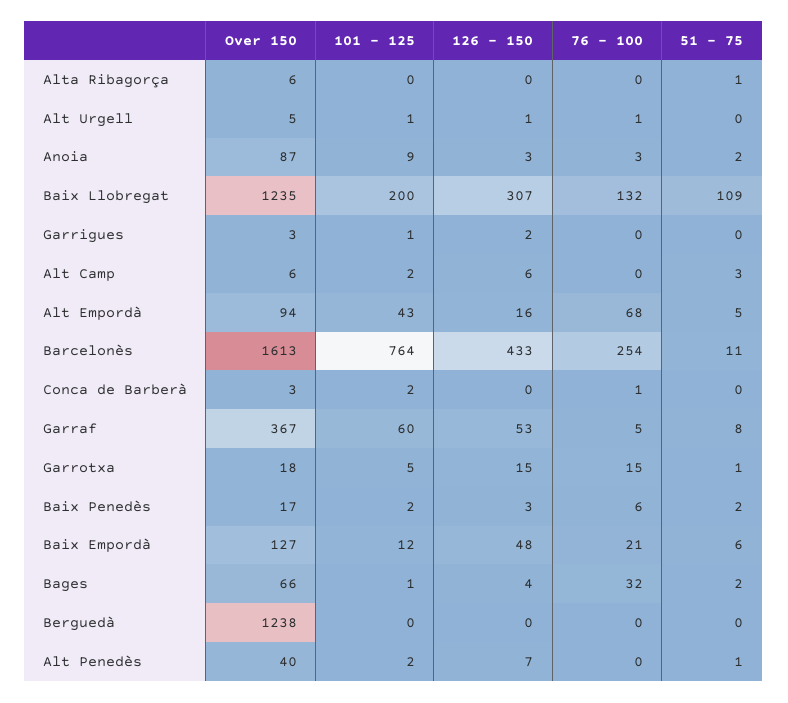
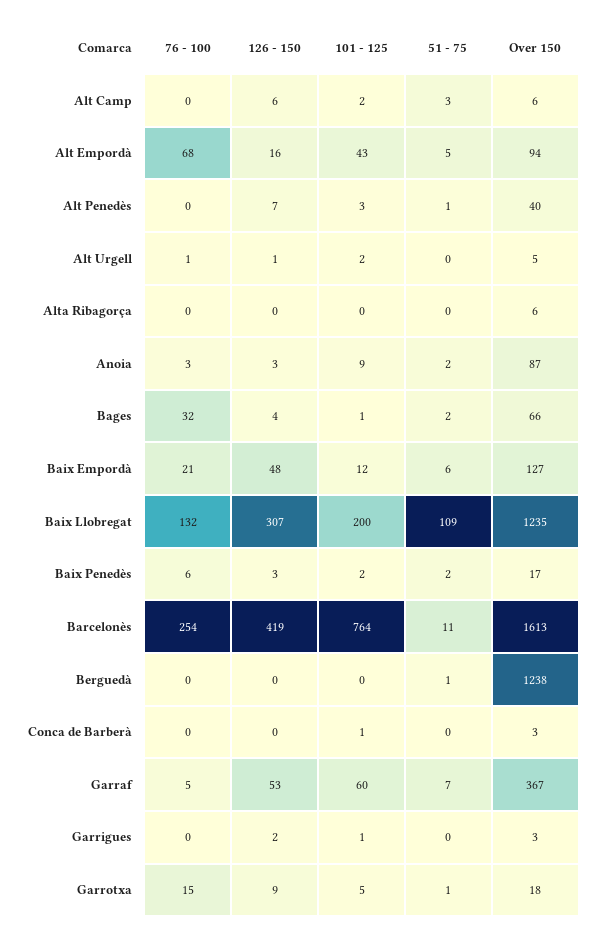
  {
    "Over 150": {
      "Alta Ribagorça": 6,
      "Alt Urgell": 5,
      "Anoia": 87,
      "Baix Llobregat": 1235,
      "Garrigues": 3,
      "Alt Camp": 6,
      "Alt Empordà": 94,
      "Barcelonès": 1613,
      "Conca de Barberà": 3,
      "Garraf": 367,
      "Garrotxa": 18,
      "Baix Penedès": 17,
      "Baix Empordà": 127,
      "Bages": 66,
      "Berguedà": 1238,
      "Alt Penedès": 40
    },
    "101 - 125": {
      "Alta Ribagorça": 0,
-     "Alt Urgell": 1,
+     "Alt Urgell": 2,
      "Anoia": 9,
      "Baix Llobregat": 200,
      "Garrigues": 1,
      "Alt Camp": 2,
      "Alt Empordà": 43,
      "Barcelonès": 764,
-     "Conca de Barberà": 2,
+     "Conca de Barberà": 1,
      "Garraf": 60,
      "Garrotxa": 5,
      "Baix Penedès": 2,
      "Baix Empordà": 12,
      "Bages": 1,
      "Berguedà": 0,
-     "Alt Penedès": 2
+     "Alt Penedès": 3
    },
    "126 - 150": {
      "Alta Ribagorça": 0,
      "Alt Urgell": 1,
      "Anoia": 3,
      "Baix Llobregat": 307,
      "Garrigues": 2,
      "Alt Camp": 6,
      "Alt Empordà": 16,
-     "Barcelonès": 433,
+     "Barcelonès": 419,
      "Conca de Barberà": 0,
      "Garraf": 53,
-     "Garrotxa": 15,
+     "Garrotxa": 9,
      "Baix Penedès": 3,
      "Baix Empordà": 48,
      "Bages": 4,
      "Berguedà": 0,
      "Alt Penedès": 7
    },
    "76 - 100": {
      "Alta Ribagorça": 0,
      "Alt Urgell": 1,
      "Anoia": 3,
      "Baix Llobregat": 132,
      "Garrigues": 0,
      "Alt Camp": 0,
      "Alt Empordà": 68,
      "Barcelonès": 254,
-     "Conca de Barberà": 1,
+     "Conca de Barberà": 0,
      "Garraf": 5,
      "Garrotxa": 15,
      "Baix Penedès": 6,
      "Baix Empordà": 21,
      "Bages": 32,
      "Berguedà": 0,
      "Alt Penedès": 0
    },
    "51 - 75": {
-     "Alta Ribagorça": 1,
+     "Alta Ribagorça": 0,
      "Alt Urgell": 0,
      "Anoia": 2,
      "Baix Llobregat": 109,
      "Garrigues": 0,
      "Alt Camp": 3,
      "Alt Empordà": 5,
      "Barcelonès": 11,
      "Conca de Barberà": 0,
-     "Garraf": 8,
+     "Garraf": 7,
      "Garrotxa": 1,
      "Baix Penedès": 2,
      "Baix Empordà": 6,
      "Bages": 2,
-     "Berguedà": 0,
+     "Berguedà": 1,
      "Alt Penedès": 1
    }
  }

